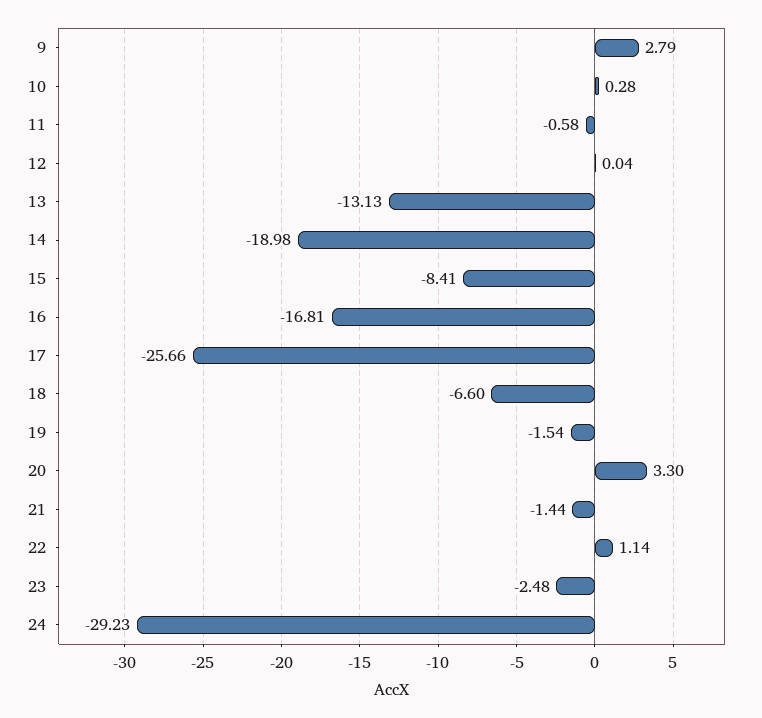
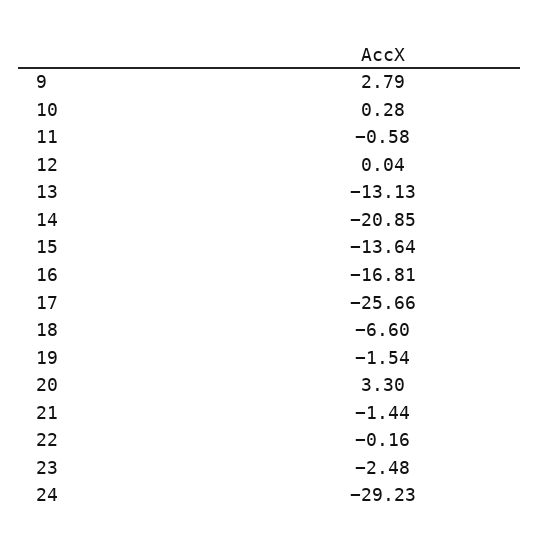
  {
    "9": 2.79,
    "10": 0.28,
    "11": -0.58,
    "12": 0.04,
    "13": -13.13,
-   "14": -18.98,
+   "14": -20.85,
-   "15": -8.41,
+   "15": -13.64,
    "16": -16.81,
    "17": -25.66,
    "18": -6.6,
    "19": -1.54,
    "20": 3.3,
    "21": -1.44,
-   "22": 1.14,
+   "22": -0.16,
    "23": -2.48,
    "24": -29.23
  }

